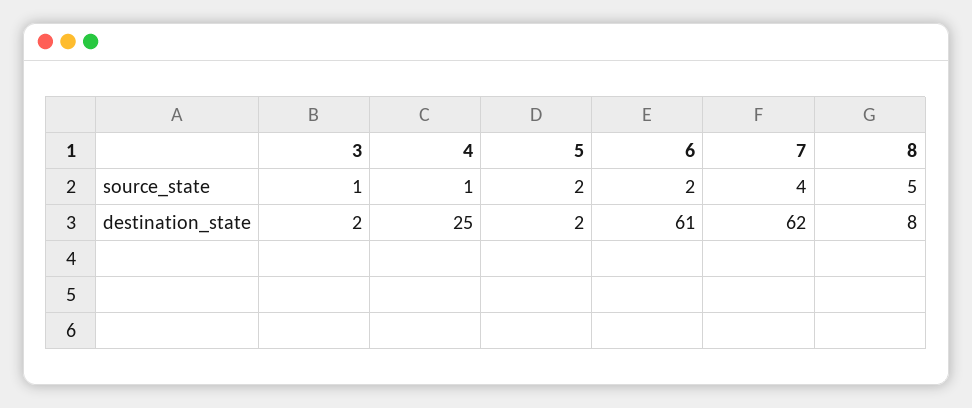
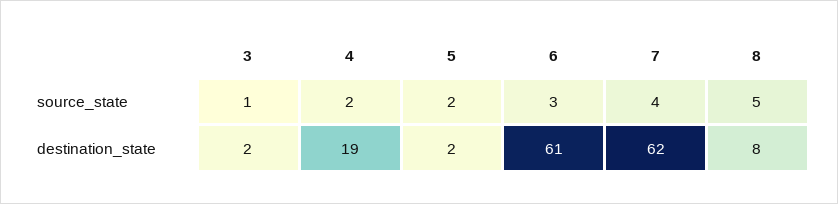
  {
    "3": {
      "source_state": 1,
      "destination_state": 2
    },
    "4": {
-     "source_state": 1,
+     "source_state": 2,
-     "destination_state": 25
+     "destination_state": 19
    },
    "5": {
      "source_state": 2,
      "destination_state": 2
    },
    "6": {
-     "source_state": 2,
+     "source_state": 3,
      "destination_state": 61
    },
    "7": {
      "source_state": 4,
      "destination_state": 62
    },
    "8": {
      "source_state": 5,
      "destination_state": 8
    }
  }

